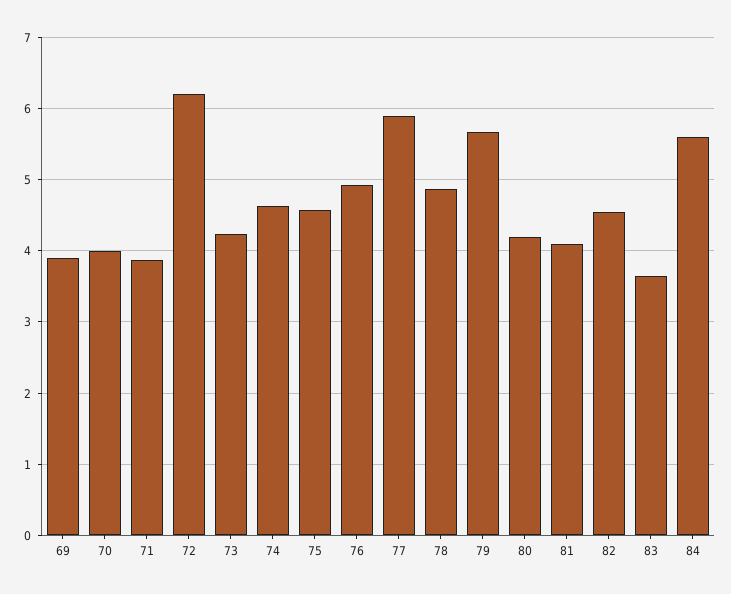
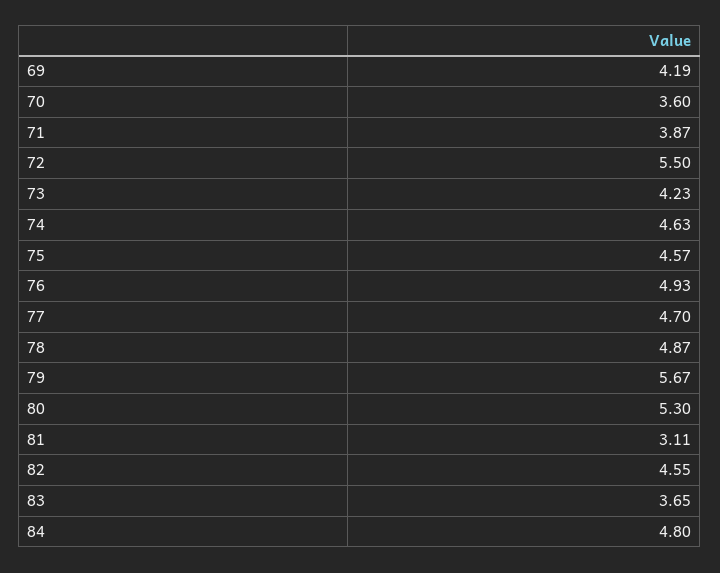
  {
-   "69": 3.9,
+   "69": 4.19,
-   "70": 4,
+   "70": 3.6,
    "71": 3.87,
-   "72": 6.2,
+   "72": 5.5,
    "73": 4.23,
    "74": 4.63,
    "75": 4.57,
    "76": 4.93,
-   "77": 5.9,
+   "77": 4.7,
    "78": 4.87,
    "79": 5.67,
-   "80": 4.2,
+   "80": 5.3,
-   "81": 4.1,
+   "81": 3.11,
    "82": 4.55,
    "83": 3.65,
-   "84": 5.6
+   "84": 4.8
  }

